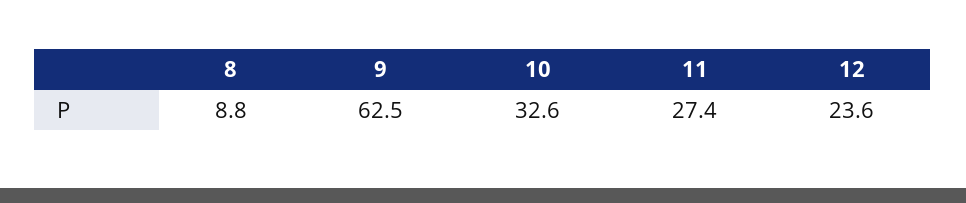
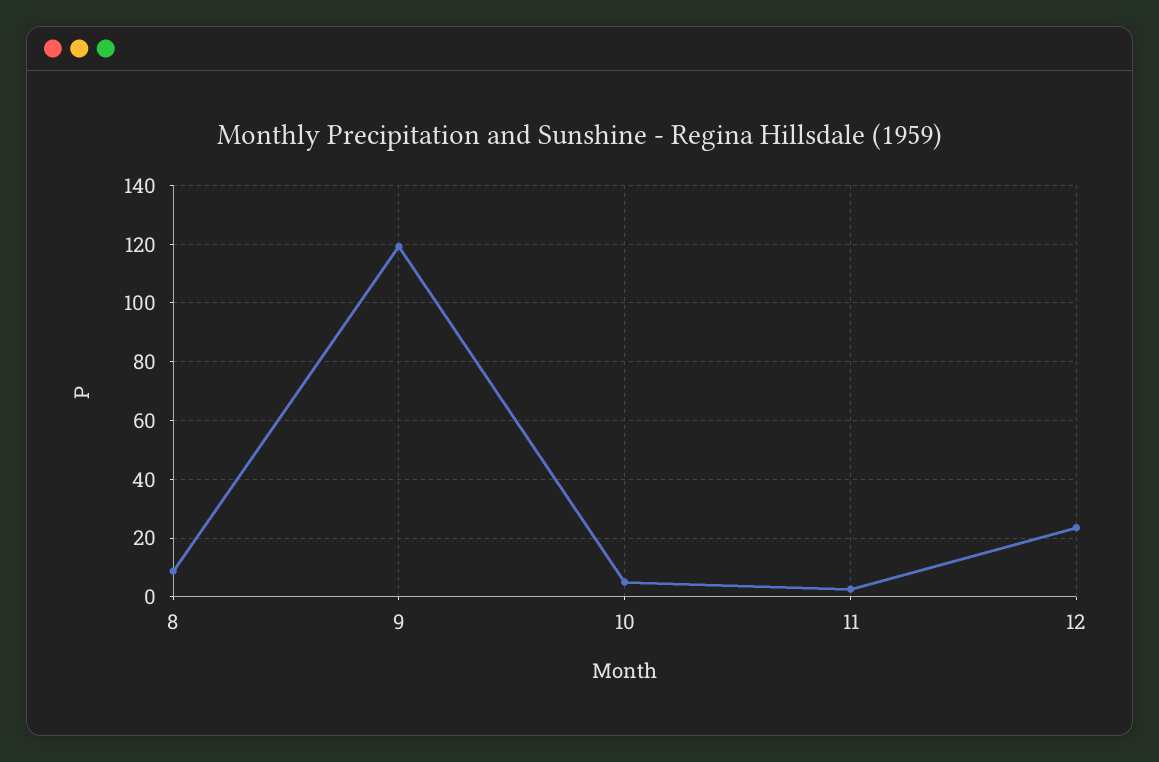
  {
    "8": 8.8,
-   "9": 62.5,
+   "9": 120,
-   "10": 32.6,
+   "10": 5,
-   "11": 27.4,
+   "11": 2.5,
    "12": 23.6
  }

